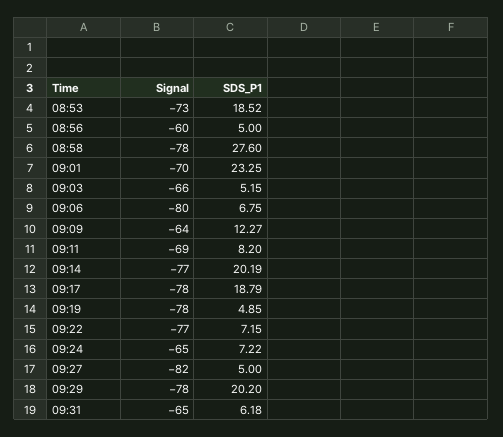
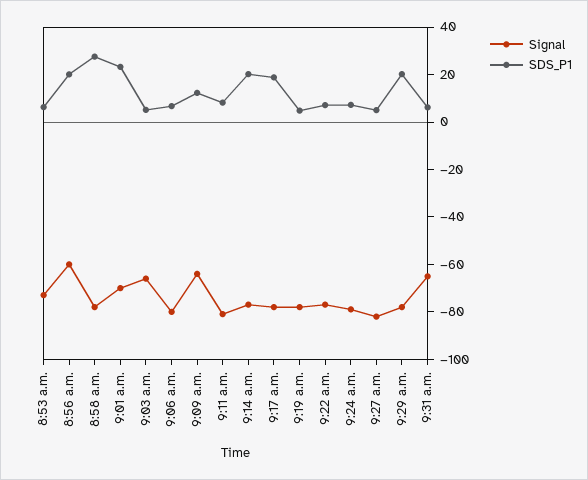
  {
    "Signal": {
      "08:53": -73,
      "08:56": -60,
      "08:58": -78,
      "09:01": -70,
      "09:03": -66,
      "09:06": -80,
      "09:09": -64,
-     "09:11": -69,
+     "09:11": -80,
      "09:14": -77,
      "09:17": -78,
      "09:19": -78,
      "09:22": -77,
-     "09:24": -65,
+     "09:24": -80,
      "09:27": -82,
      "09:29": -78,
      "09:31": -65
    },
    "SDS_P1": {
-     "08:53": 18.52,
+     "08:53": 5,
-     "08:56": 5,
+     "08:56": 20,
      "08:58": 27.6,
      "09:01": 23.25,
      "09:03": 5.15,
      "09:06": 6.75,
      "09:09": 12.27,
      "09:11": 8.2,
      "09:14": 20.19,
      "09:17": 18.79,
      "09:19": 4.85,
      "09:22": 7.15,
      "09:24": 7.22,
      "09:27": 5,
      "09:29": 20.2,
      "09:31": 6.18
    }
  }

